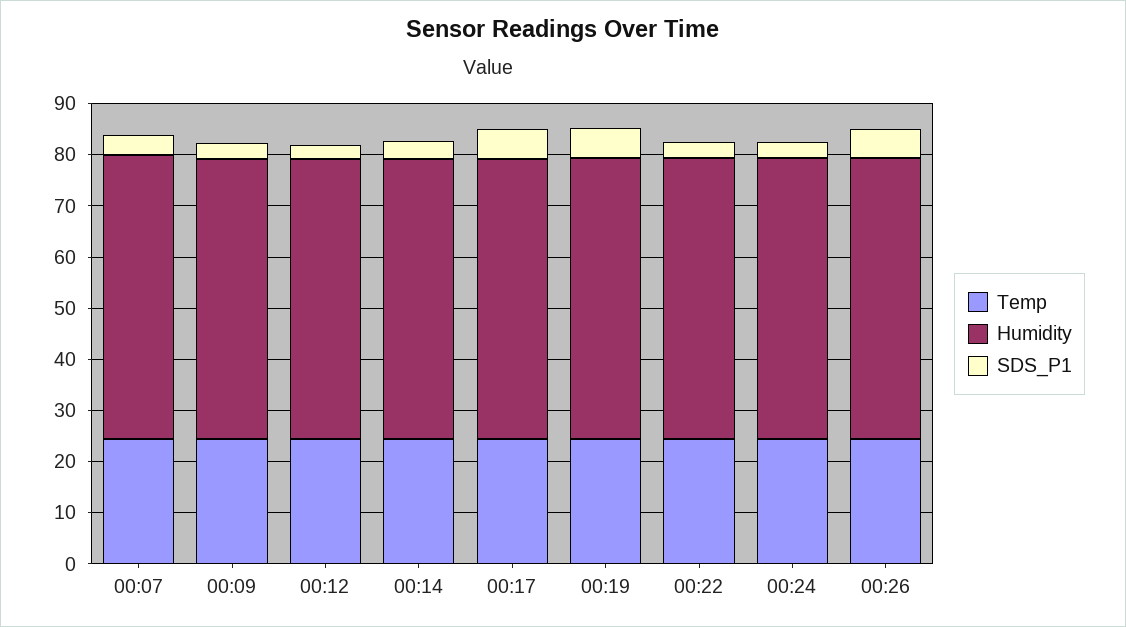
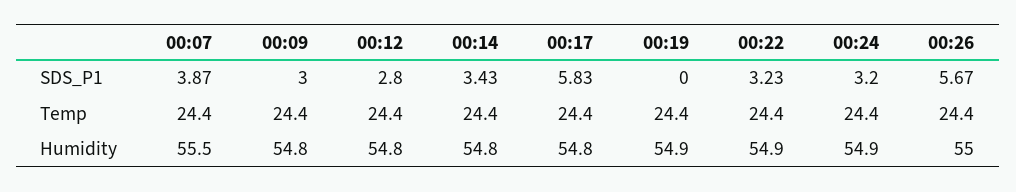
  {
    "Temp": {
      "00:07": 24.4,
      "00:09": 24.4,
      "00:12": 24.4,
      "00:14": 24.4,
      "00:17": 24.4,
      "00:19": 24.4,
      "00:22": 24.4,
      "00:24": 24.4,
      "00:26": 24.4
    },
    "Humidity": {
      "00:07": 55.5,
      "00:09": 54.8,
      "00:12": 54.8,
      "00:14": 54.8,
      "00:17": 54.8,
      "00:19": 54.9,
      "00:22": 54.9,
      "00:24": 54.9,
      "00:26": 55
    },
    "SDS_P1": {
      "00:07": 3.87,
      "00:09": 3,
      "00:12": 2.8,
      "00:14": 3.43,
      "00:17": 5.83,
-     "00:19": 6,
+     "00:19": 0,
      "00:22": 3.23,
      "00:24": 3.2,
      "00:26": 5.67
    }
  }

